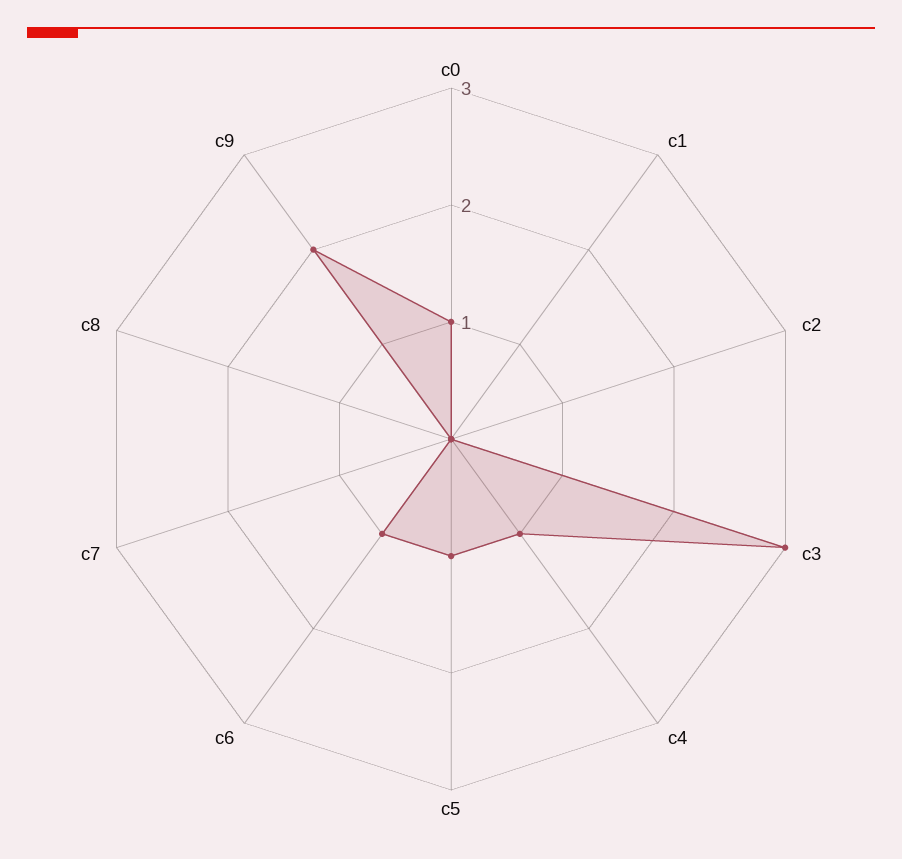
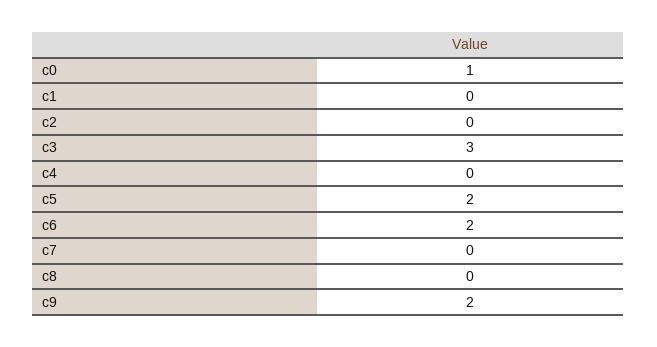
  {
    "c0": 1,
    "c1": 0,
    "c2": 0,
    "c3": 3,
-   "c4": 1,
+   "c4": 0,
-   "c5": 1,
+   "c5": 2,
-   "c6": 1,
+   "c6": 2,
    "c7": 0,
    "c8": 0,
    "c9": 2
  }

